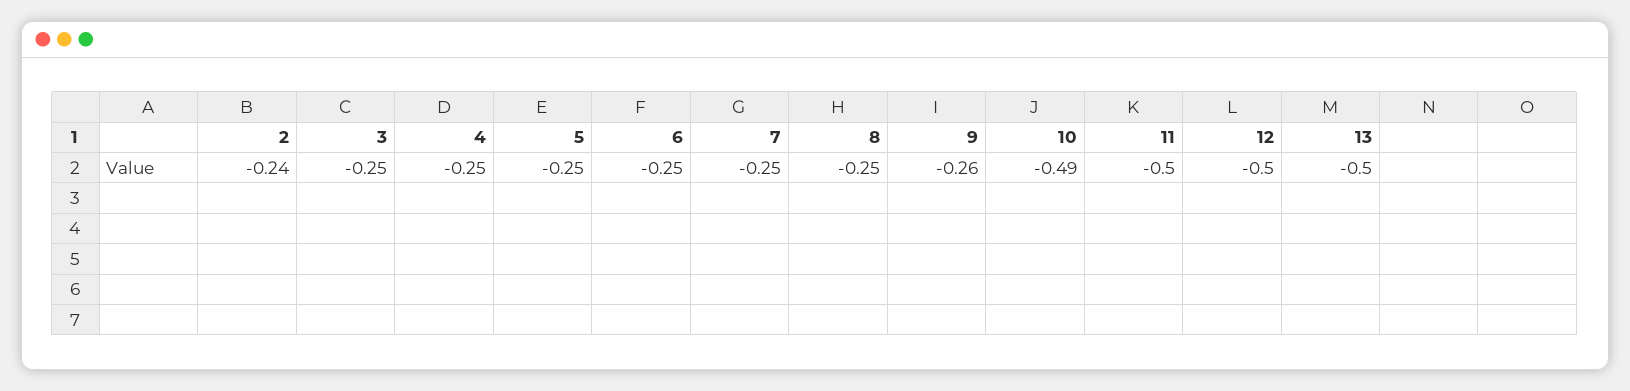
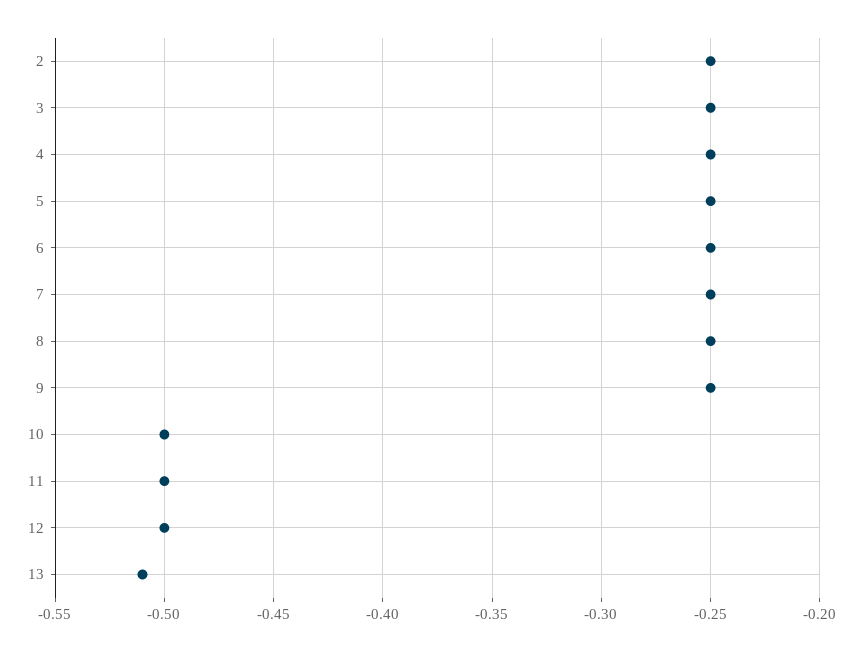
  {
-   "2": -0.24,
+   "2": -0.25,
    "3": -0.25,
    "4": -0.25,
    "5": -0.25,
    "6": -0.25,
    "7": -0.25,
    "8": -0.25,
-   "9": -0.26,
+   "9": -0.25,
-   "10": -0.49,
+   "10": -0.5,
    "11": -0.5,
    "12": -0.5,
-   "13": -0.5
+   "13": -0.51
  }

